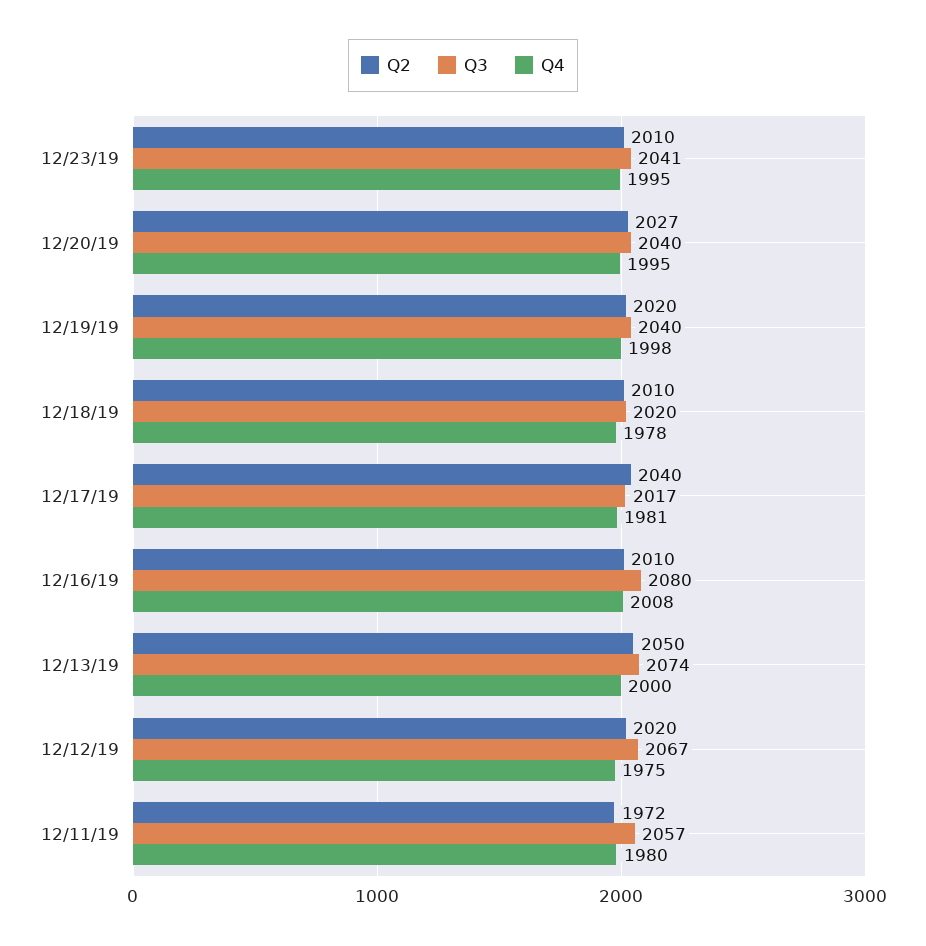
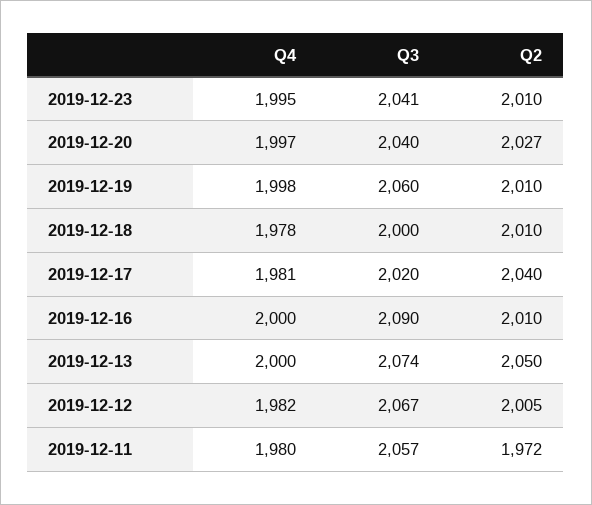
  {
    "Q2": {
      "12/23/19": 2010,
      "12/20/19": 2027,
-     "12/19/19": 2020,
+     "12/19/19": 2010,
      "12/18/19": 2010,
      "12/17/19": 2040,
      "12/16/19": 2010,
      "12/13/19": 2050,
-     "12/12/19": 2020,
+     "12/12/19": 2005,
      "12/11/19": 1972
    },
    "Q3": {
      "12/23/19": 2041,
      "12/20/19": 2040,
-     "12/19/19": 2040,
+     "12/19/19": 2060,
-     "12/18/19": 2020,
+     "12/18/19": 2000,
-     "12/17/19": 2017,
+     "12/17/19": 2020,
-     "12/16/19": 2080,
+     "12/16/19": 2090,
      "12/13/19": 2074,
      "12/12/19": 2067,
      "12/11/19": 2057
    },
    "Q4": {
      "12/23/19": 1995,
-     "12/20/19": 1995,
+     "12/20/19": 1997,
      "12/19/19": 1998,
      "12/18/19": 1978,
      "12/17/19": 1981,
-     "12/16/19": 2008,
+     "12/16/19": 2000,
      "12/13/19": 2000,
-     "12/12/19": 1975,
+     "12/12/19": 1982,
      "12/11/19": 1980
    }
  }

